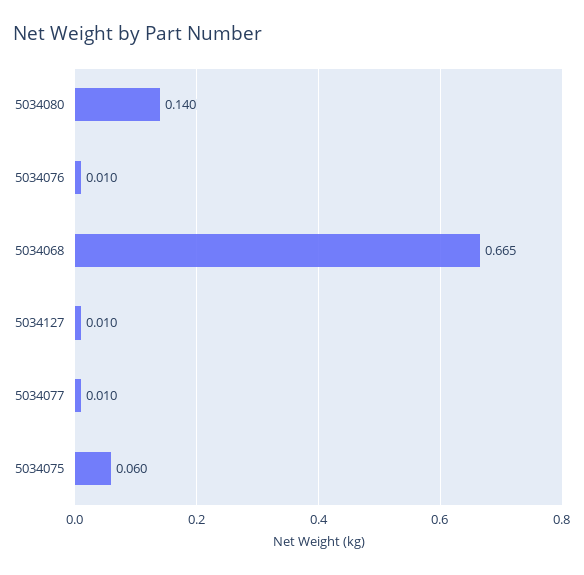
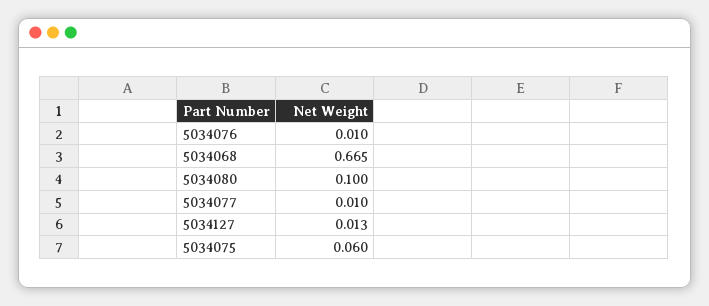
  {
-   "5034080": 0.14,
+   "5034080": 0.1,
    "5034076": 0.01,
    "5034068": 0.665,
-   "5034127": 0.01,
+   "5034127": 0.013,
    "5034077": 0.01,
    "5034075": 0.06
  }

